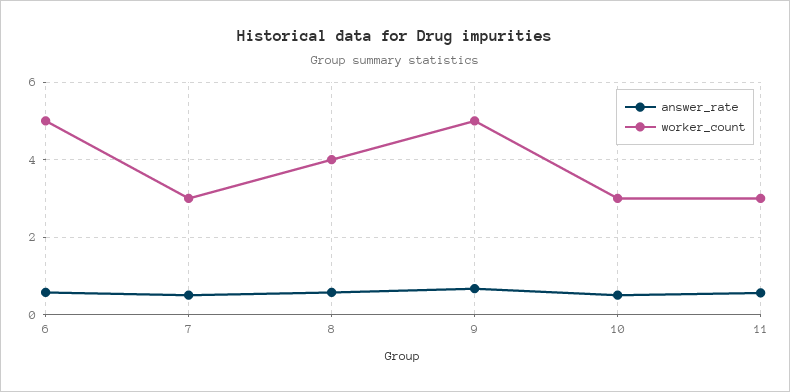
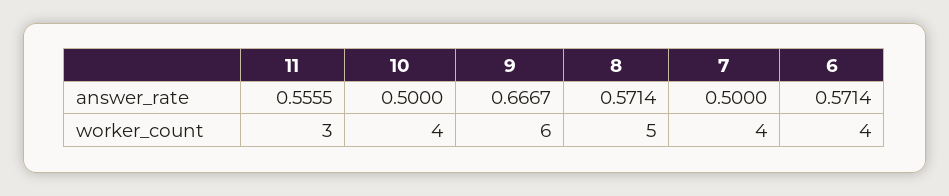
  {
    "answer_rate": {
      "6": 0.5714,
      "7": 0.5,
      "8": 0.5714,
      "9": 0.6667,
      "10": 0.5,
      "11": 0.5555
    },
    "worker_count": {
-     "6": 5,
+     "6": 4,
-     "7": 3,
+     "7": 4,
-     "8": 4,
+     "8": 5,
-     "9": 5,
+     "9": 6,
-     "10": 3,
+     "10": 4,
      "11": 3
    }
  }

